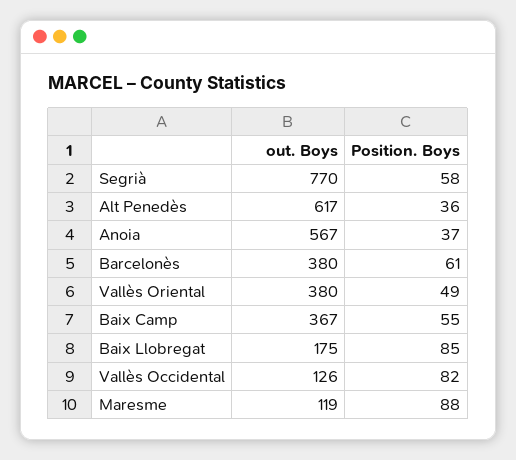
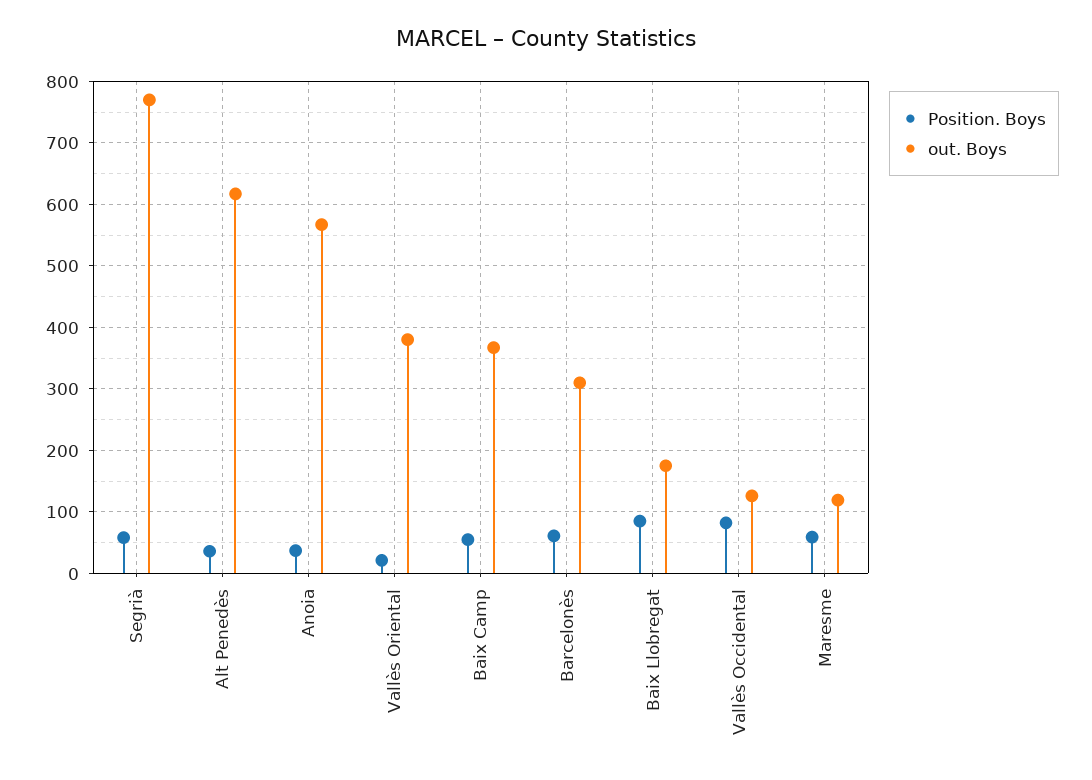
  {
    "out. Boys": {
      "Segrià": 770,
      "Alt Penedès": 617,
      "Anoia": 567,
-     "Barcelonès": 380,
+     "Barcelonès": 310,
      "Vallès Oriental": 380,
      "Baix Camp": 367,
      "Baix Llobregat": 175,
      "Vallès Occidental": 126,
      "Maresme": 119
    },
    "Position. Boys": {
      "Segrià": 58,
      "Alt Penedès": 36,
      "Anoia": 37,
      "Barcelonès": 61,
-     "Vallès Oriental": 49,
+     "Vallès Oriental": 20,
      "Baix Camp": 55,
      "Baix Llobregat": 85,
      "Vallès Occidental": 82,
-     "Maresme": 88
+     "Maresme": 60
    }
  }

